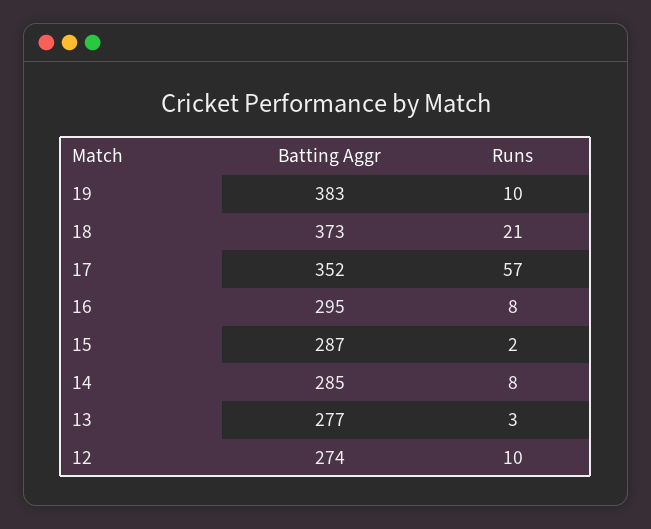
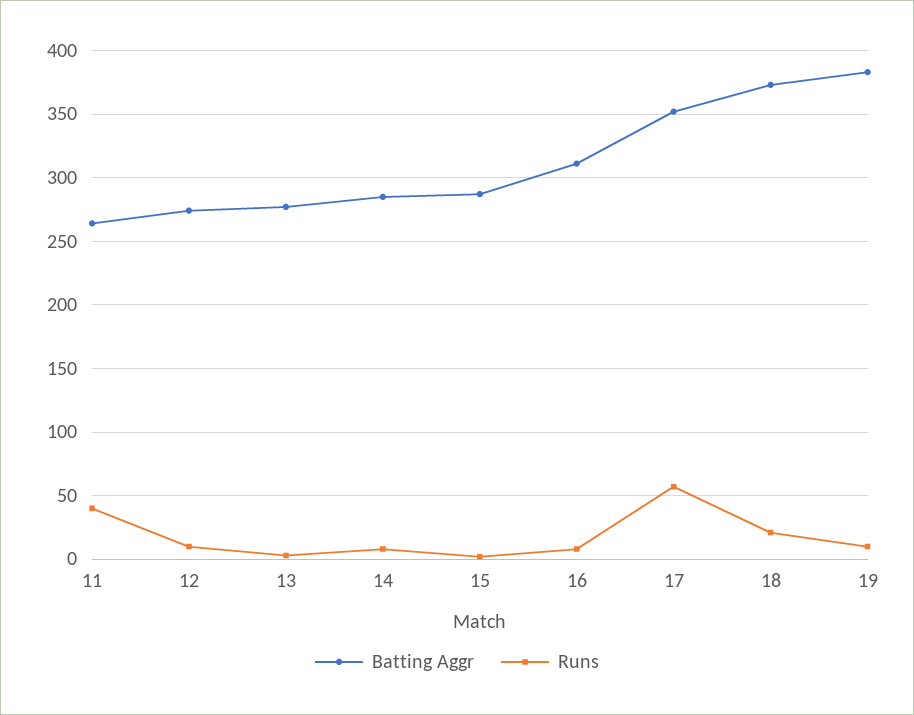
  {
    "Batting Aggr": {
      "19": 383,
      "18": 373,
      "17": 352,
-     "16": 295,
+     "16": 310,
      "15": 287,
      "14": 285,
      "13": 277,
-     "12": 274
+     "12": 274,
+     "11": 265
    },
    "Runs": {
      "19": 10,
      "18": 21,
      "17": 57,
      "16": 8,
      "15": 2,
      "14": 8,
      "13": 3,
-     "12": 10
+     "12": 10,
+     "11": 40
    }
  }

